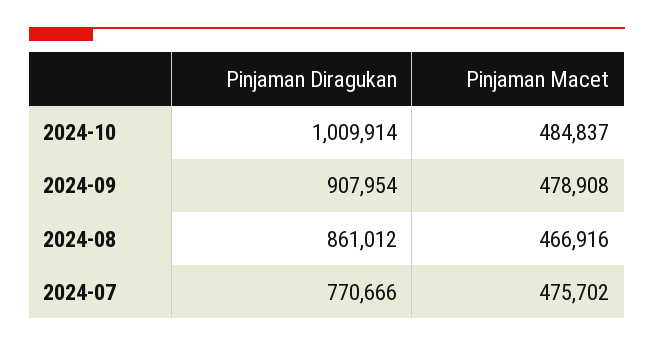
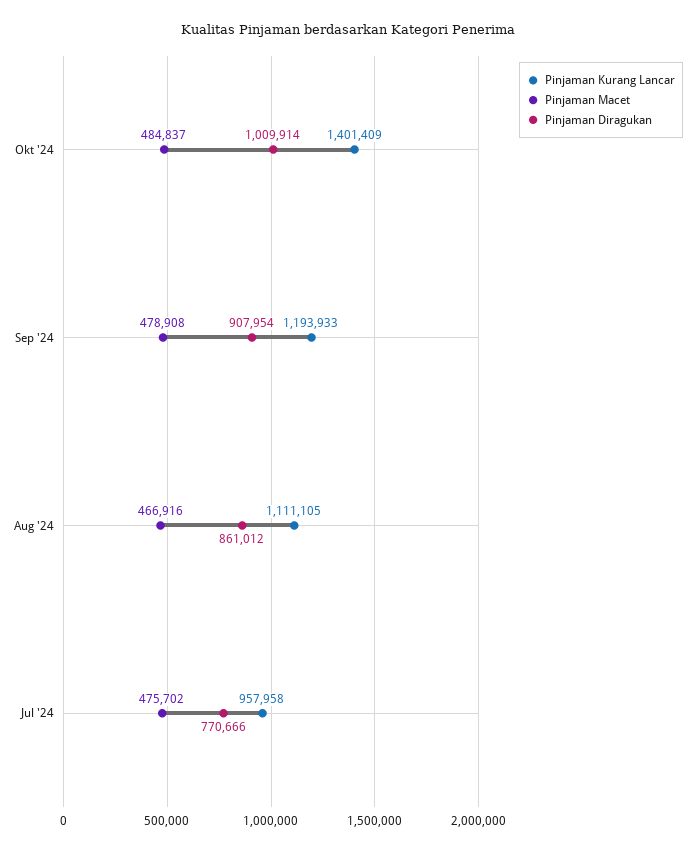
  {
    "Pinjaman Diragukan": {
      "2024-10": 1009914,
      "2024-09": 907954,
      "2024-08": 861012,
      "2024-07": 770666
    },
    "Pinjaman Macet": {
      "2024-10": 484837,
      "2024-09": 478908,
      "2024-08": 466916,
      "2024-07": 475702
-   }
+   },
+   "Pinjaman Kurang Lancar": {
+     "2024-10": 1401409,
+     "2024-09": 1193933,
+     "2024-08": 1111105,
+     "2024-07": 957958
+   }
  }

